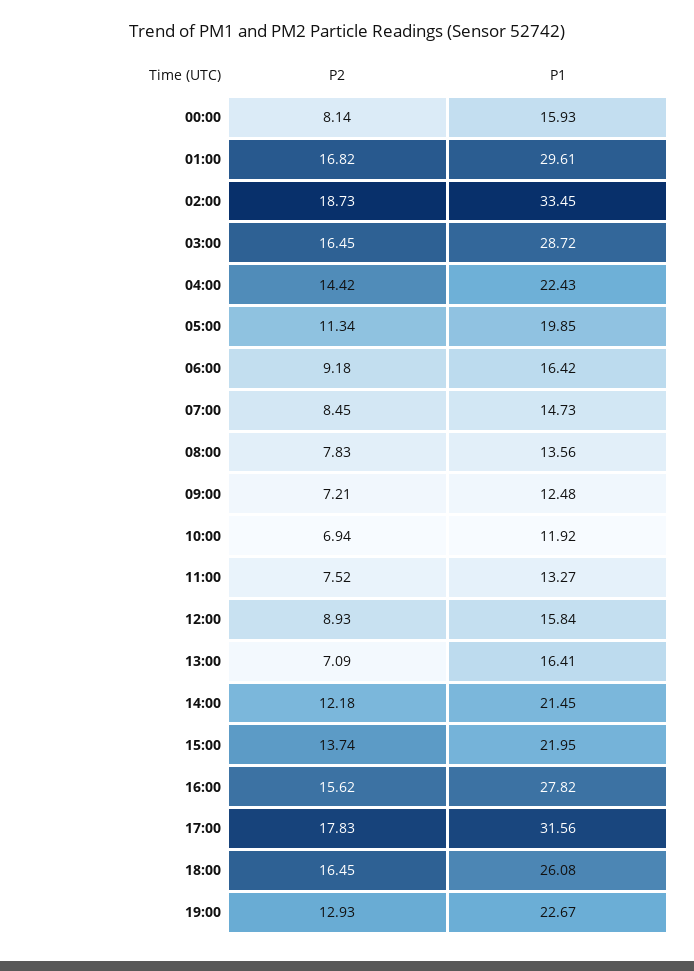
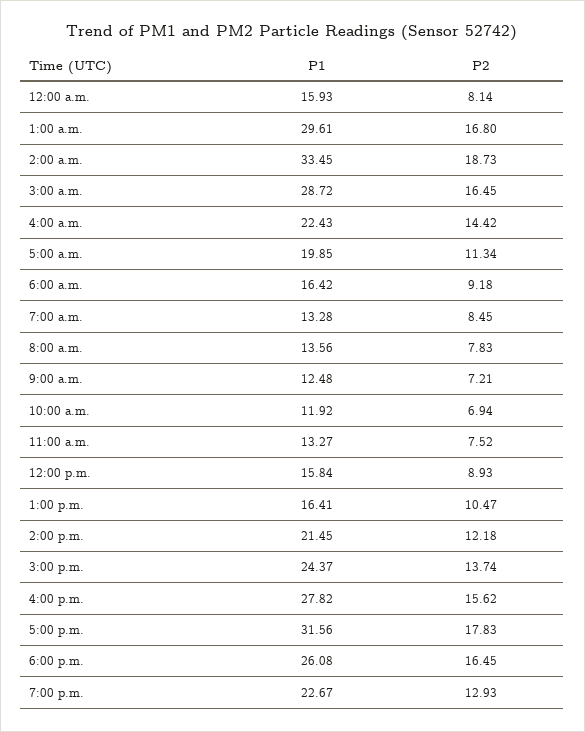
  {
    "P2": {
      "00:00": 8.14,
-     "01:00": 16.82,
+     "01:00": 16.8,
      "02:00": 18.73,
      "03:00": 16.45,
      "04:00": 14.42,
      "05:00": 11.34,
      "06:00": 9.18,
      "07:00": 8.45,
      "08:00": 7.83,
      "09:00": 7.21,
      "10:00": 6.94,
      "11:00": 7.52,
      "12:00": 8.93,
-     "13:00": 7.09,
+     "13:00": 10.47,
      "14:00": 12.18,
      "15:00": 13.74,
      "16:00": 15.62,
      "17:00": 17.83,
      "18:00": 16.45,
      "19:00": 12.93
    },
    "P1": {
      "00:00": 15.93,
      "01:00": 29.61,
      "02:00": 33.45,
      "03:00": 28.72,
      "04:00": 22.43,
      "05:00": 19.85,
      "06:00": 16.42,
-     "07:00": 14.73,
+     "07:00": 13.28,
      "08:00": 13.56,
      "09:00": 12.48,
      "10:00": 11.92,
      "11:00": 13.27,
      "12:00": 15.84,
      "13:00": 16.41,
      "14:00": 21.45,
-     "15:00": 21.95,
+     "15:00": 24.37,
      "16:00": 27.82,
      "17:00": 31.56,
      "18:00": 26.08,
      "19:00": 22.67
    }
  }

